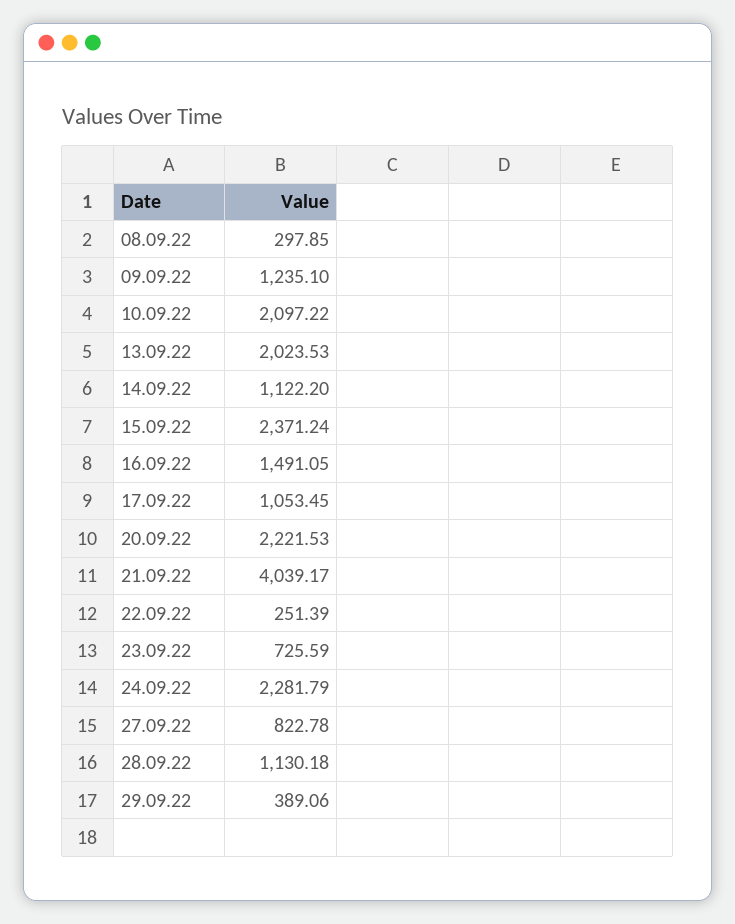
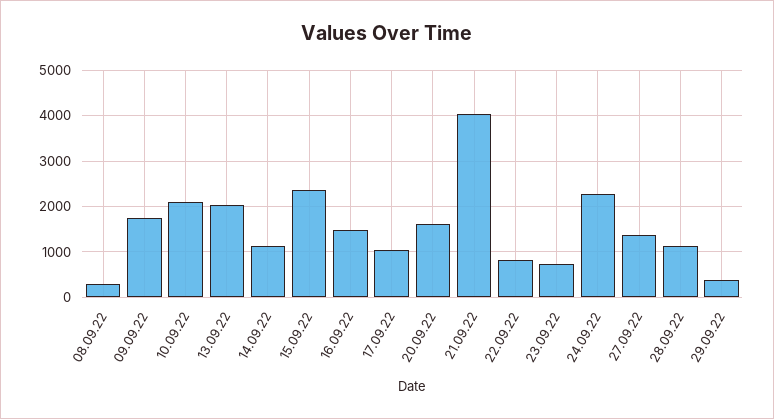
  {
    "08.09.22": 297.85,
-   "09.09.22": 1235.1,
+   "09.09.22": 1800,
    "10.09.22": 2097.22,
    "13.09.22": 2023.53,
    "14.09.22": 1122.2,
    "15.09.22": 2371.24,
    "16.09.22": 1491.05,
    "17.09.22": 1053.45,
-   "20.09.22": 2221.53,
+   "20.09.22": 1600,
    "21.09.22": 4039.17,
-   "22.09.22": 251.39,
+   "22.09.22": 800,
    "23.09.22": 725.59,
    "24.09.22": 2281.79,
-   "27.09.22": 822.78,
+   "27.09.22": 1400,
    "28.09.22": 1130.18,
    "29.09.22": 389.06
  }

